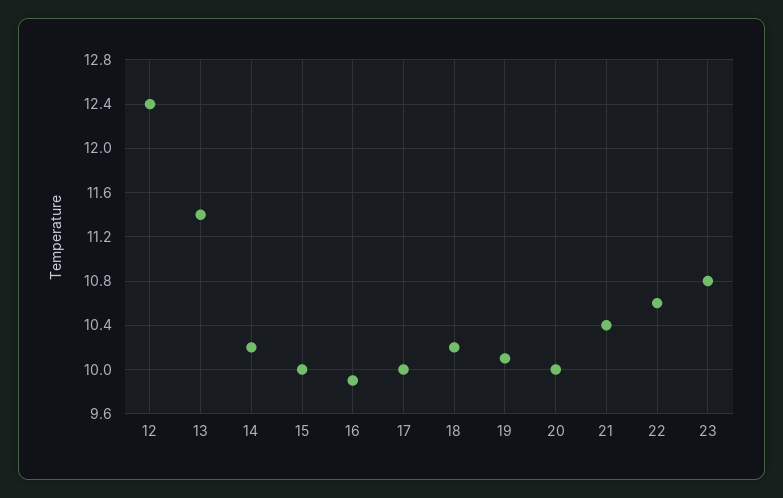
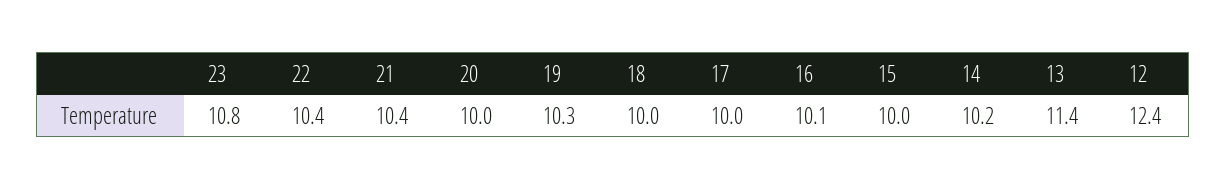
  {
    "12": 12.4,
    "13": 11.4,
    "14": 10.2,
    "15": 10,
-   "16": 9.9,
+   "16": 10.1,
    "17": 10,
-   "18": 10.2,
+   "18": 10,
-   "19": 10.1,
+   "19": 10.3,
    "20": 10,
    "21": 10.4,
-   "22": 10.6,
+   "22": 10.4,
    "23": 10.8
  }

